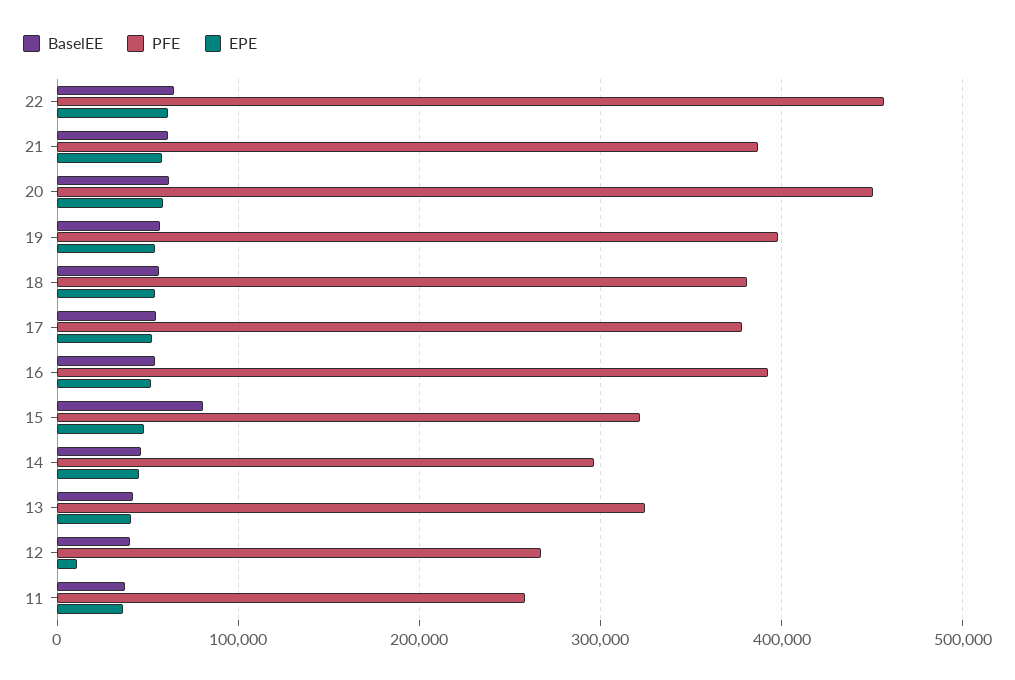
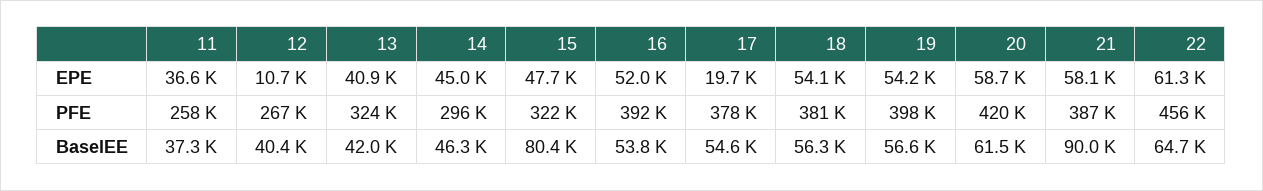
  {
    "BaselEE": {
      "22": 64700,
-     "21": 60000,
+     "21": 90000,
      "20": 61500,
      "19": 56600,
      "18": 56300,
      "17": 54600,
      "16": 53800,
      "15": 80400,
      "14": 46300,
      "13": 42000,
      "12": 40400,
      "11": 37300
    },
    "PFE": {
      "22": 456000,
      "21": 387000,
-     "20": 450000,
+     "20": 420000,
      "19": 398000,
      "18": 381000,
      "17": 378000,
      "16": 392000,
      "15": 322000,
      "14": 296000,
      "13": 324000,
      "12": 267000,
      "11": 258000
    },
    "EPE": {
      "22": 61300,
      "21": 58100,
      "20": 58700,
      "19": 54200,
      "18": 54100,
-     "17": 50000,
+     "17": 19700,
      "16": 52000,
      "15": 47700,
      "14": 45000,
      "13": 40900,
      "12": 10700,
      "11": 36600
    }
  }

